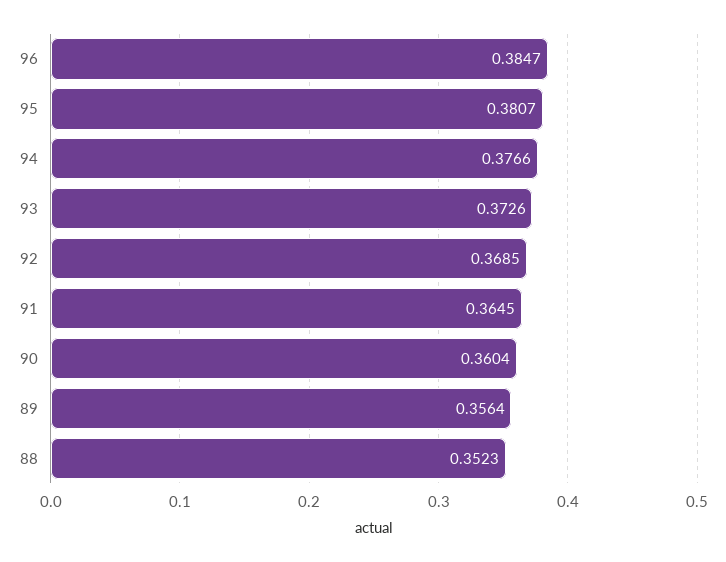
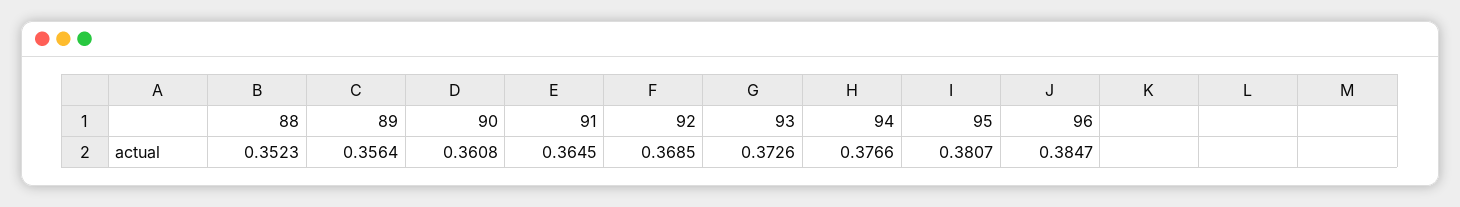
  {
    "96": 0.3847,
    "95": 0.3807,
    "94": 0.3766,
    "93": 0.3726,
    "92": 0.3685,
    "91": 0.3645,
-   "90": 0.3604,
+   "90": 0.3608,
    "89": 0.3564,
    "88": 0.3523
  }

